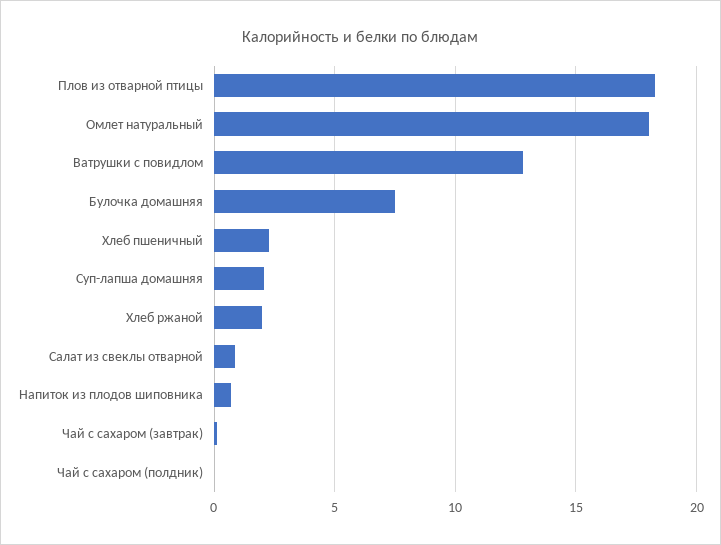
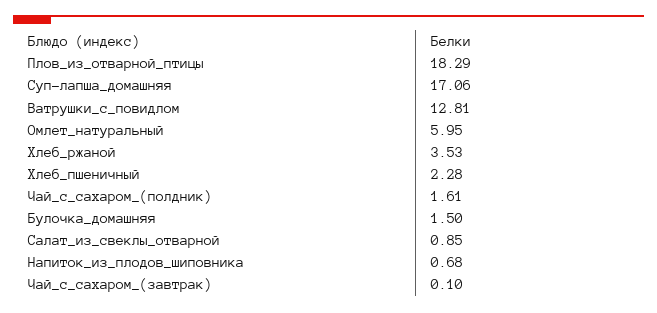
  {
    "Плов из отварной птицы": 18.29,
-   "Омлет натуральный": 18,
+   "Омлет натуральный": 5.95,
    "Ватрушки с повидлом": 12.81,
-   "Булочка домашняя": 7.5,
+   "Булочка домашняя": 1.5,
    "Хлеб пшеничный": 2.28,
-   "Суп-лапша домашняя": 2,
+   "Суп-лапша домашняя": 17.06,
-   "Хлеб ржаной": 2,
+   "Хлеб ржаной": 3.53,
    "Салат из свеклы отварной": 0.85,
    "Напиток из плодов шиповника": 0.68,
    "Чай с сахаром (завтрак)": 0.1,
-   "Чай с сахаром (полдник)": 0
+   "Чай с сахаром (полдник)": 1.61
  }

